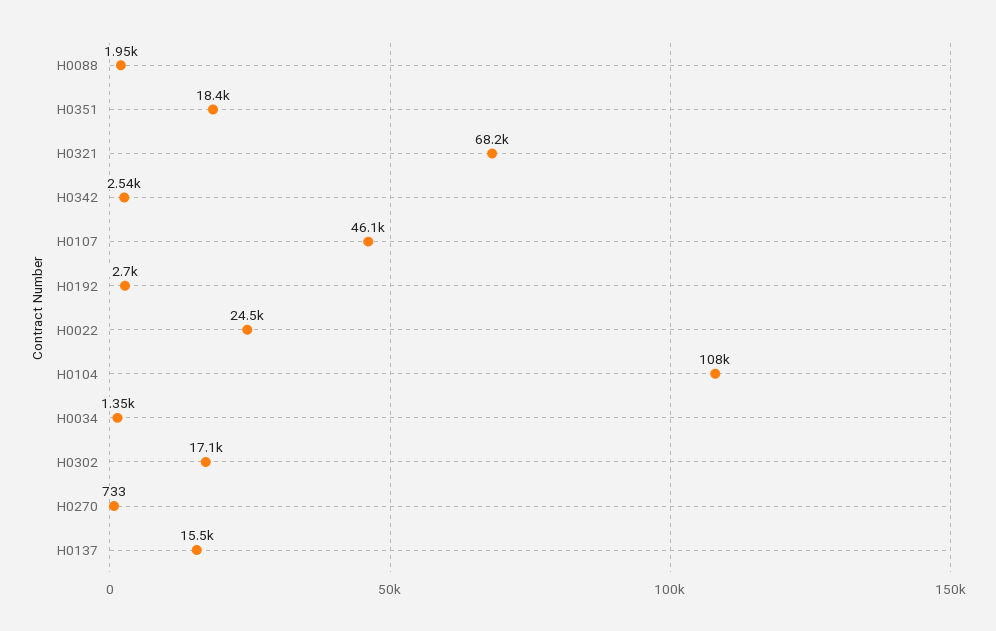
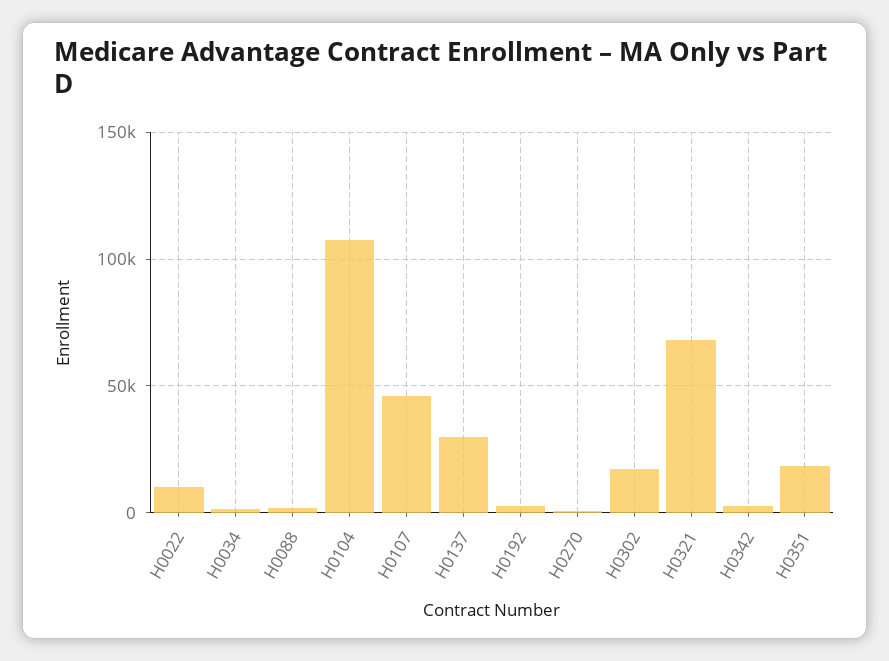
  {
    "H0088": 1950,
    "H0351": 18400,
    "H0321": 68200,
    "H0342": 2540,
    "H0107": 46100,
    "H0192": 2700,
-   "H0022": 24500,
+   "H0022": 10000,
    "H0104": 108000,
    "H0034": 1350,
    "H0302": 17100,
    "H0270": 733,
-   "H0137": 15500
+   "H0137": 30000
  }

